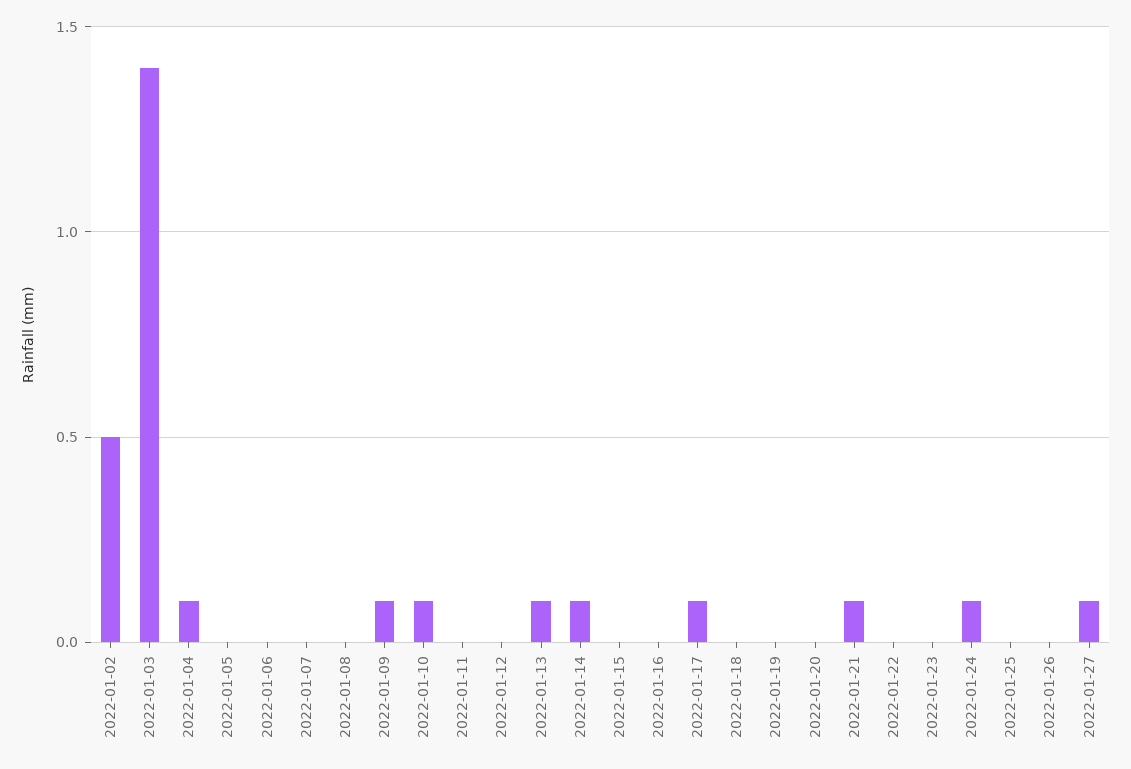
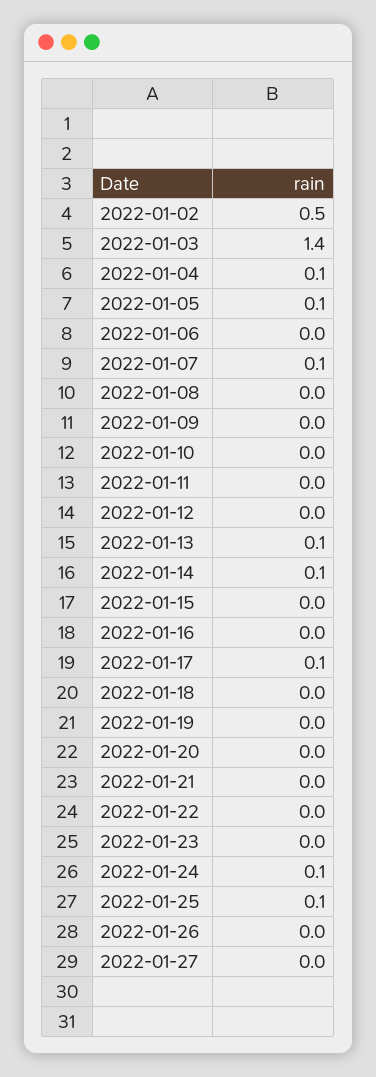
  {
    "2022-01-02": 0.5,
    "2022-01-03": 1.4,
    "2022-01-04": 0.1,
-   "2022-01-05": 0,
+   "2022-01-05": 0.1,
    "2022-01-06": 0,
-   "2022-01-07": 0,
+   "2022-01-07": 0.1,
    "2022-01-08": 0,
-   "2022-01-09": 0.1,
+   "2022-01-09": 0,
-   "2022-01-10": 0.1,
+   "2022-01-10": 0,
    "2022-01-11": 0,
    "2022-01-12": 0,
    "2022-01-13": 0.1,
    "2022-01-14": 0.1,
    "2022-01-15": 0,
    "2022-01-16": 0,
    "2022-01-17": 0.1,
    "2022-01-18": 0,
    "2022-01-19": 0,
    "2022-01-20": 0,
-   "2022-01-21": 0.1,
+   "2022-01-21": 0,
    "2022-01-22": 0,
    "2022-01-23": 0,
    "2022-01-24": 0.1,
-   "2022-01-25": 0,
+   "2022-01-25": 0.1,
    "2022-01-26": 0,
-   "2022-01-27": 0.1
+   "2022-01-27": 0
  }

